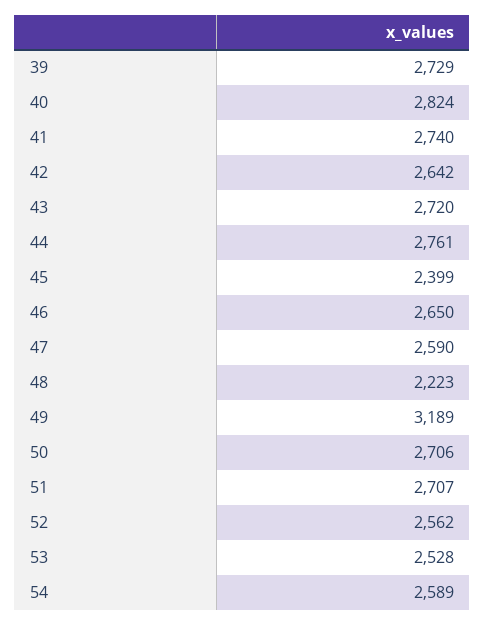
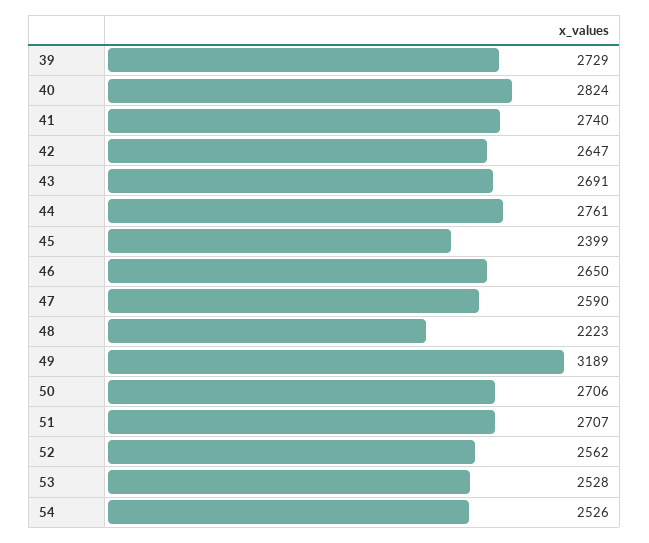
  {
    "39": 2729,
    "40": 2824,
    "41": 2740,
-   "42": 2642,
+   "42": 2647,
-   "43": 2720,
+   "43": 2691,
    "44": 2761,
    "45": 2399,
    "46": 2650,
    "47": 2590,
    "48": 2223,
    "49": 3189,
    "50": 2706,
    "51": 2707,
    "52": 2562,
    "53": 2528,
-   "54": 2589
+   "54": 2526
  }

